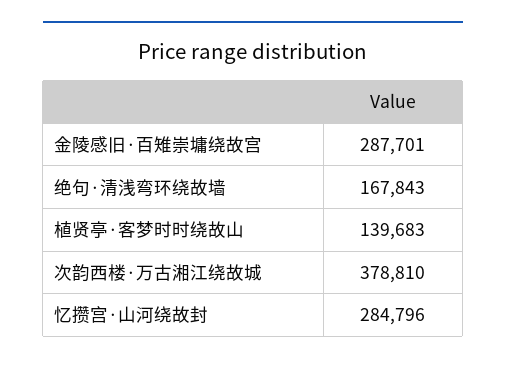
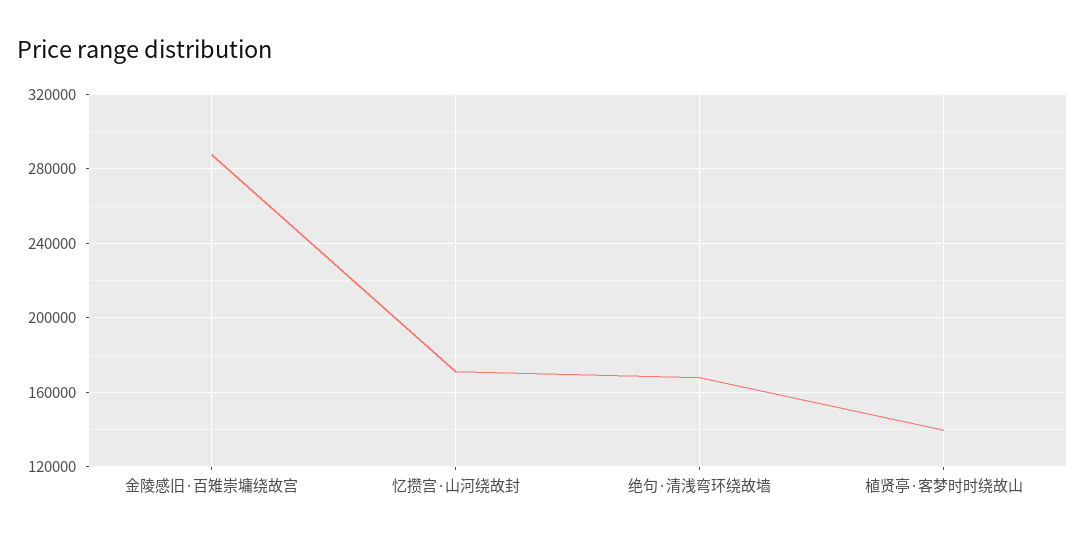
  {
    "金陵感旧·百雉崇墉绕故宫": 287701,
    "绝句·清浅弯环绕故墙": 167843,
    "植贤亭·客梦时时绕故山": 139683,
-   "次韵西楼·万古湘江绕故城": 378810,
-   "忆攒宫·山河绕故封": 284796
+   "忆攒宫·山河绕故封": 170000
  }

